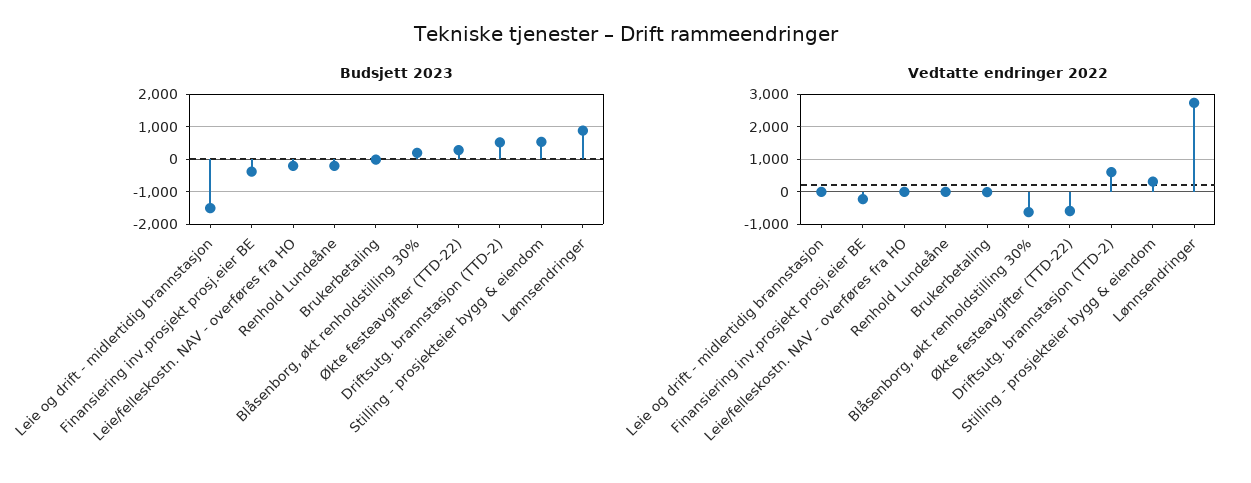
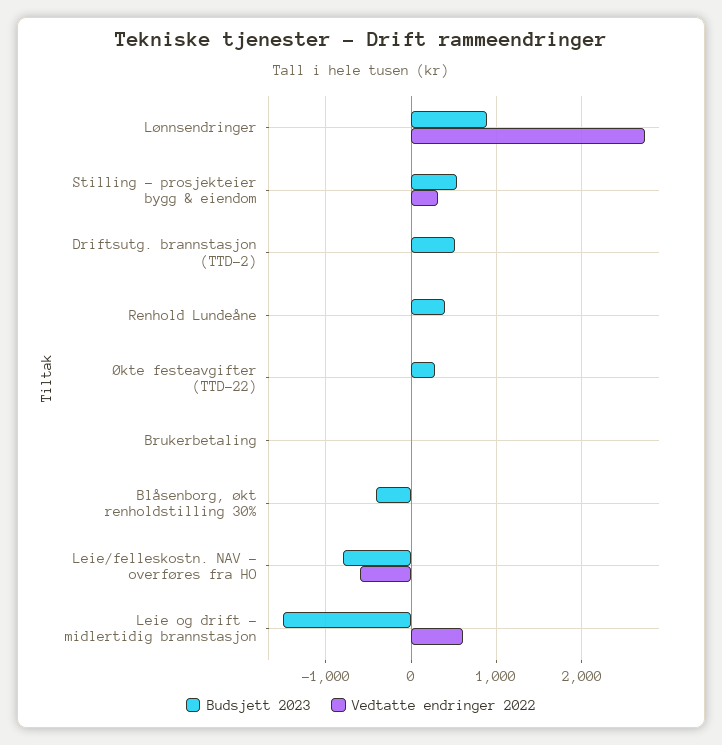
  {
    "Budsjett 2023": {
      "Leie og drift - midlertidig brannstasjon": -1500,
-     "Finansiering inv.prosjekt prosj.eier BE": -400,
-     "Leie/felleskostn. NAV - overføres fra HO": -200,
+     "Leie/felleskostn. NAV - overføres fra HO": -800,
-     "Renhold Lundeåne": -200,
+     "Renhold Lundeåne": 400,
      "Brukerbetaling": 0,
-     "Blåsenborg, økt renholdstilling 30%": 200,
+     "Blåsenborg, økt renholdstilling 30%": -400,
      "Økte festeavgifter (TTD-22)": 300,
      "Driftsutg. brannstasjon (TTD-2)": 500,
      "Stilling - prosjekteier bygg & eiendom": 500,
      "Lønnsendringer": 900
    },
    "Vedtatte endringer 2022": {
-     "Leie og drift - midlertidig brannstasjon": 0,
+     "Leie og drift - midlertidig brannstasjon": 600,
-     "Finansiering inv.prosjekt prosj.eier BE": -200,
-     "Leie/felleskostn. NAV - overføres fra HO": 0,
+     "Leie/felleskostn. NAV - overføres fra HO": -600,
      "Renhold Lundeåne": 0,
      "Brukerbetaling": 0,
-     "Blåsenborg, økt renholdstilling 30%": -600,
+     "Blåsenborg, økt renholdstilling 30%": 0,
-     "Økte festeavgifter (TTD-22)": -600,
+     "Økte festeavgifter (TTD-22)": 0,
-     "Driftsutg. brannstasjon (TTD-2)": 600,
+     "Driftsutg. brannstasjon (TTD-2)": 0,
      "Stilling - prosjekteier bygg & eiendom": 300,
      "Lønnsendringer": 2700
    }
  }

